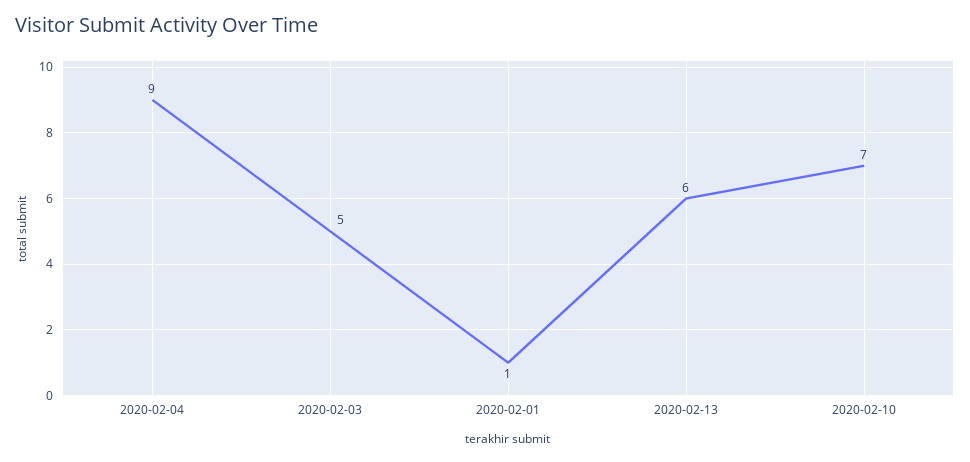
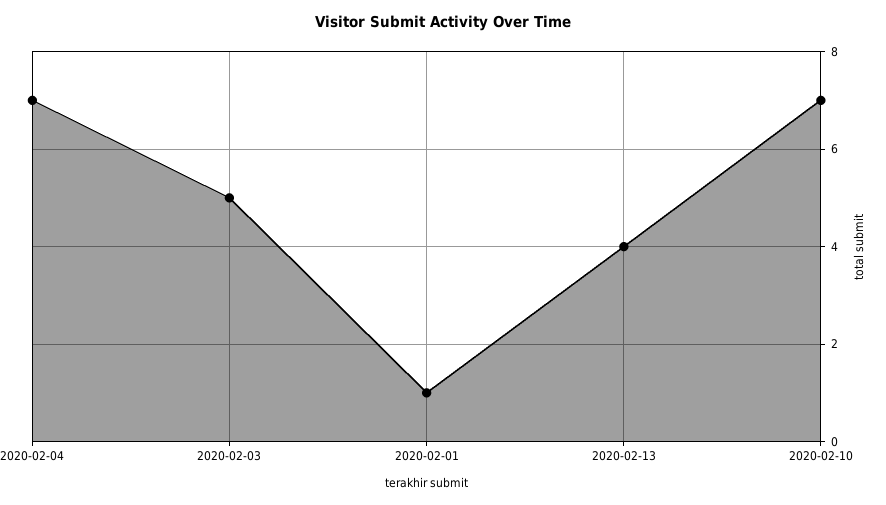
  {
-   "2020-02-04": 9,
+   "2020-02-04": 7,
    "2020-02-03": 5,
    "2020-02-01": 1,
-   "2020-02-13": 6,
+   "2020-02-13": 4,
    "2020-02-10": 7
  }

